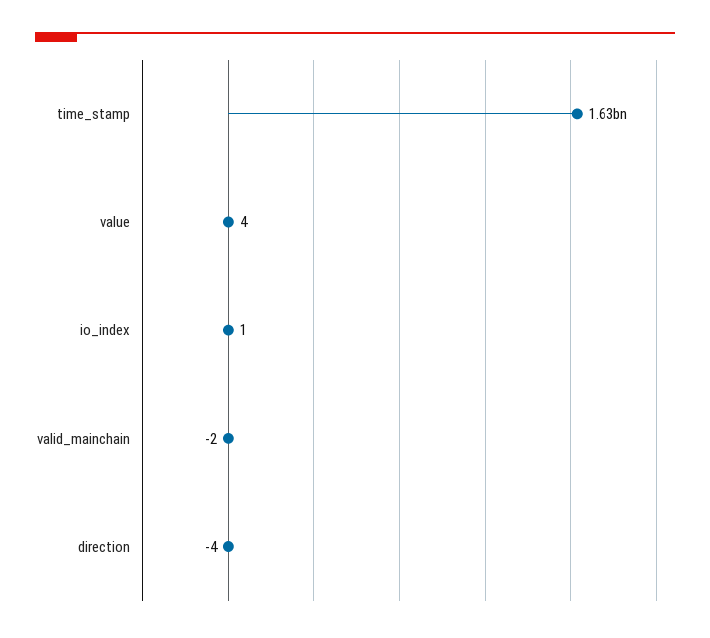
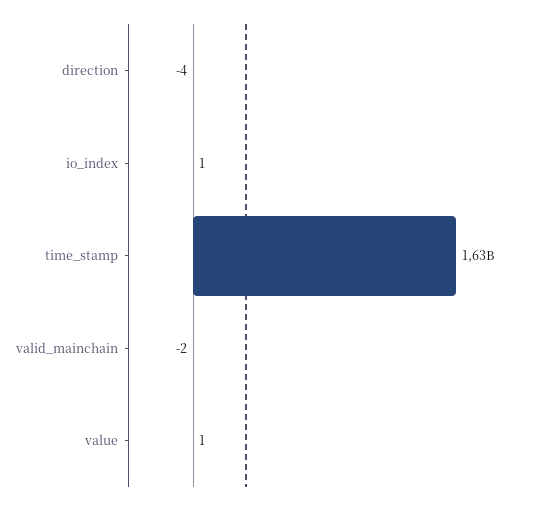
  {
    "time_stamp": 1630000000,
-   "value": 4,
+   "value": 1,
    "io_index": 1,
    "valid_mainchain": -2,
    "direction": -4
  }

